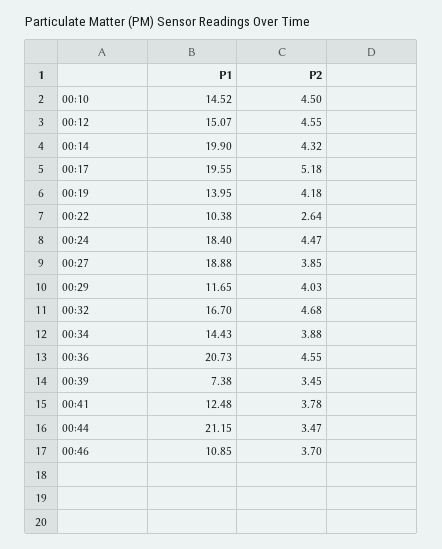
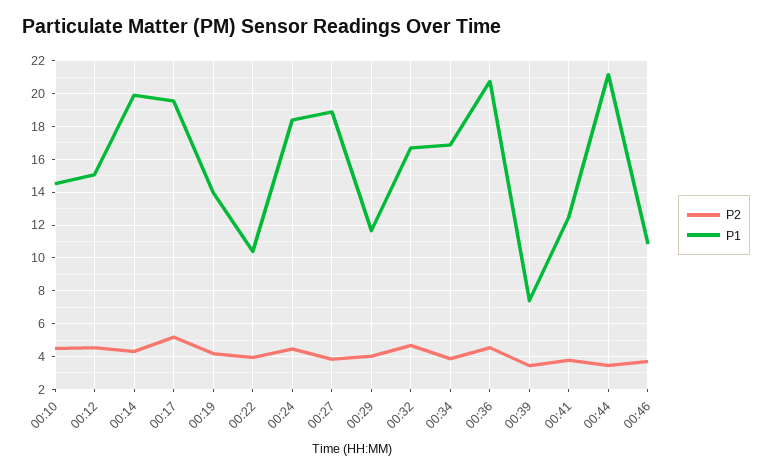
  {
    "P1": {
      "00:10": 14.52,
      "00:12": 15.07,
      "00:14": 19.9,
      "00:17": 19.55,
      "00:19": 13.95,
      "00:22": 10.38,
      "00:24": 18.4,
      "00:27": 18.88,
      "00:29": 11.65,
      "00:32": 16.7,
-     "00:34": 14.43,
+     "00:34": 17,
      "00:36": 20.73,
      "00:39": 7.38,
      "00:41": 12.48,
      "00:44": 21.15,
      "00:46": 10.85
    },
    "P2": {
      "00:10": 4.5,
      "00:12": 4.55,
      "00:14": 4.32,
      "00:17": 5.18,
      "00:19": 4.18,
-     "00:22": 2.64,
+     "00:22": 4,
      "00:24": 4.47,
      "00:27": 3.85,
      "00:29": 4.03,
      "00:32": 4.68,
      "00:34": 3.88,
      "00:36": 4.55,
      "00:39": 3.45,
      "00:41": 3.78,
      "00:44": 3.47,
      "00:46": 3.7
    }
  }

